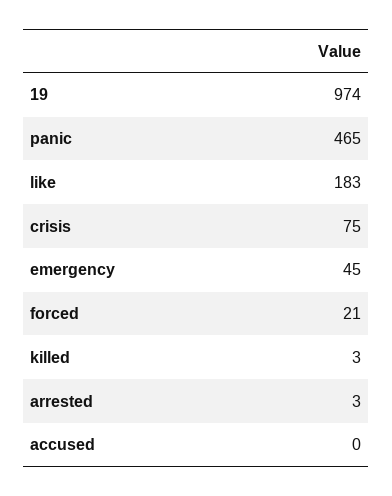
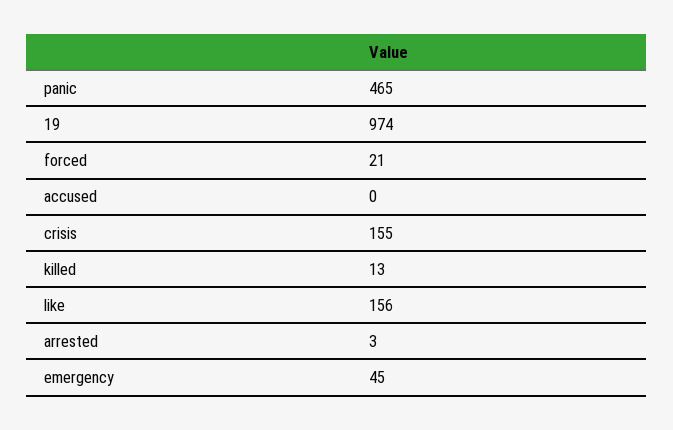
  {
    "19": 974,
    "panic": 465,
-   "like": 183,
+   "like": 156,
-   "crisis": 75,
+   "crisis": 155,
    "emergency": 45,
    "forced": 21,
-   "killed": 3,
+   "killed": 13,
    "arrested": 3,
    "accused": 0
  }

